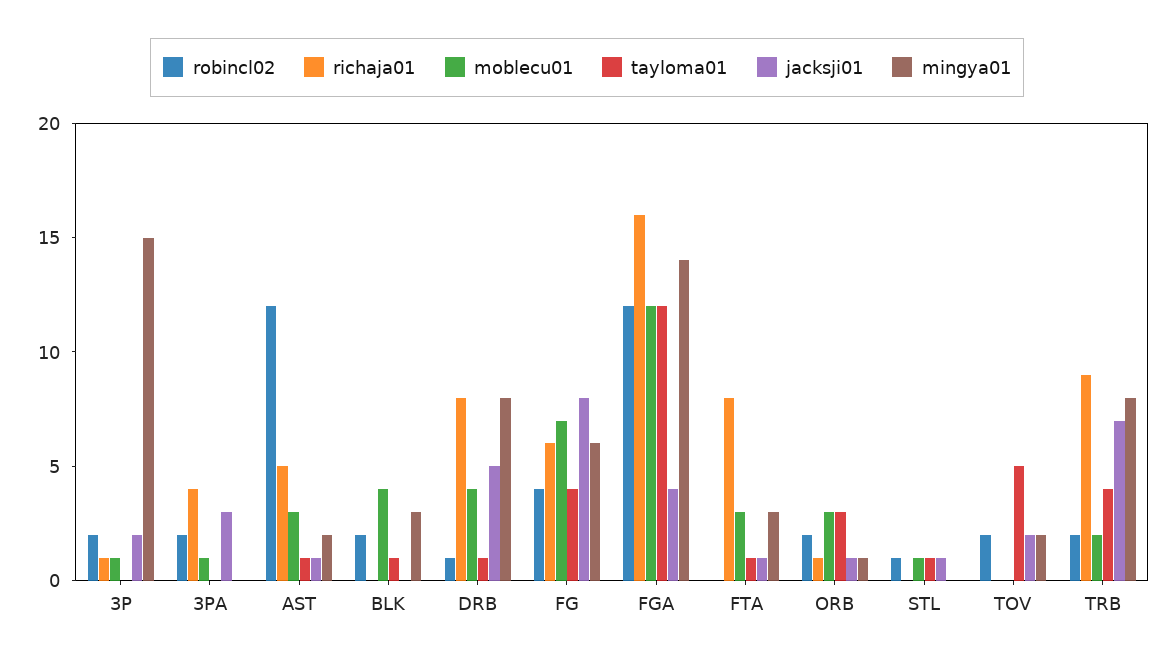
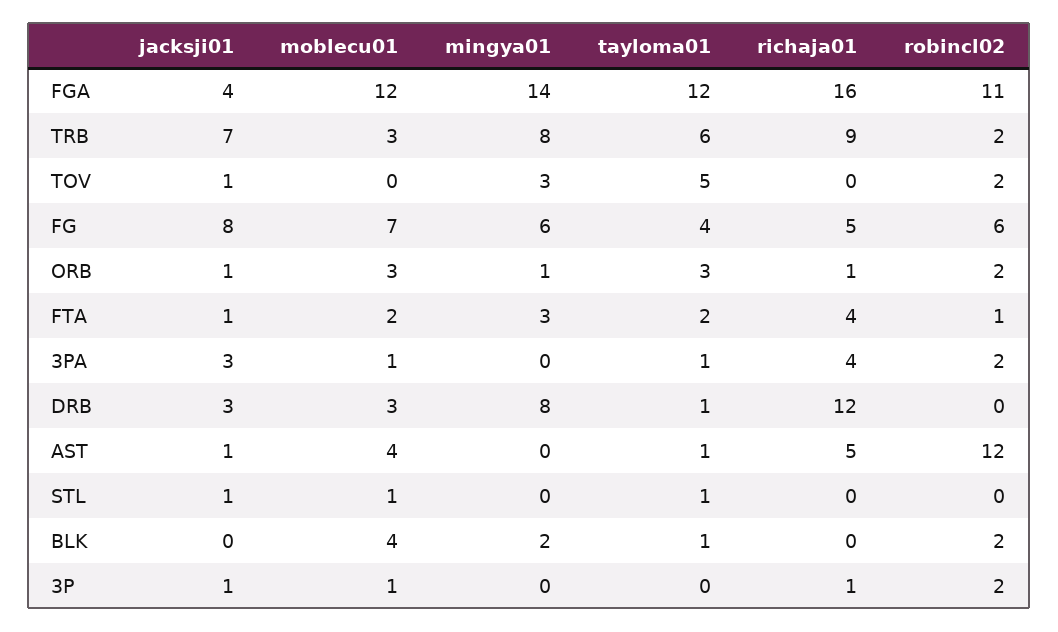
  {
    "robincl02": {
      "3P": 2,
      "3PA": 2,
      "AST": 12,
      "BLK": 2,
-     "DRB": 1,
+     "DRB": 0,
-     "FG": 4,
+     "FG": 6,
-     "FGA": 12,
+     "FGA": 11,
-     "FTA": 0,
+     "FTA": 1,
      "ORB": 2,
-     "STL": 1,
+     "STL": 0,
      "TOV": 2,
      "TRB": 2
    },
    "richaja01": {
      "3P": 1,
      "3PA": 4,
      "AST": 5,
      "BLK": 0,
-     "DRB": 8,
+     "DRB": 12,
-     "FG": 6,
+     "FG": 5,
      "FGA": 16,
-     "FTA": 8,
+     "FTA": 4,
      "ORB": 1,
      "STL": 0,
      "TOV": 0,
      "TRB": 9
    },
    "moblecu01": {
      "3P": 1,
      "3PA": 1,
-     "AST": 3,
+     "AST": 4,
      "BLK": 4,
-     "DRB": 4,
+     "DRB": 3,
      "FG": 7,
      "FGA": 12,
-     "FTA": 3,
+     "FTA": 2,
      "ORB": 3,
      "STL": 1,
      "TOV": 0,
-     "TRB": 2
+     "TRB": 3
    },
    "tayloma01": {
      "3P": 0,
-     "3PA": 0,
+     "3PA": 1,
      "AST": 1,
      "BLK": 1,
      "DRB": 1,
      "FG": 4,
      "FGA": 12,
-     "FTA": 1,
+     "FTA": 2,
      "ORB": 3,
      "STL": 1,
      "TOV": 5,
-     "TRB": 4
+     "TRB": 6
    },
    "jacksji01": {
-     "3P": 2,
+     "3P": 1,
      "3PA": 3,
      "AST": 1,
      "BLK": 0,
-     "DRB": 5,
+     "DRB": 3,
      "FG": 8,
      "FGA": 4,
      "FTA": 1,
      "ORB": 1,
      "STL": 1,
-     "TOV": 2,
+     "TOV": 1,
      "TRB": 7
    },
    "mingya01": {
-     "3P": 15,
+     "3P": 0,
      "3PA": 0,
-     "AST": 2,
+     "AST": 0,
-     "BLK": 3,
+     "BLK": 2,
      "DRB": 8,
      "FG": 6,
      "FGA": 14,
      "FTA": 3,
      "ORB": 1,
      "STL": 0,
-     "TOV": 2,
+     "TOV": 3,
      "TRB": 8
    }
  }

